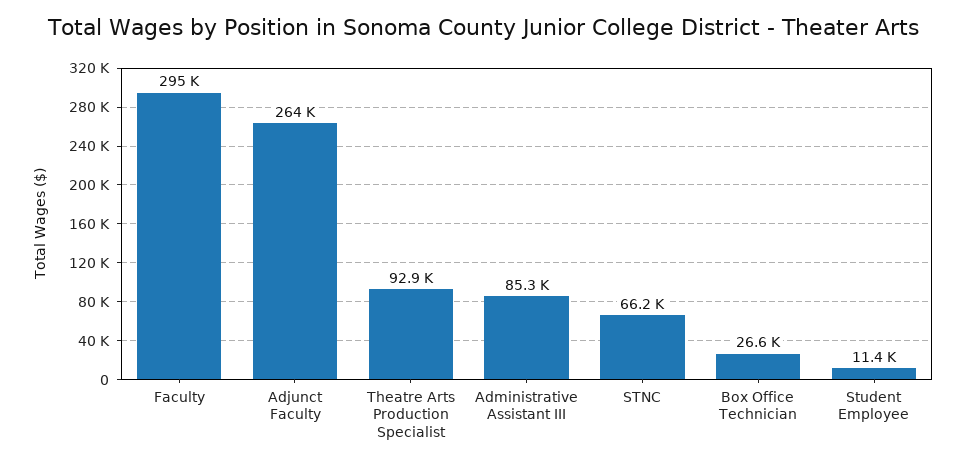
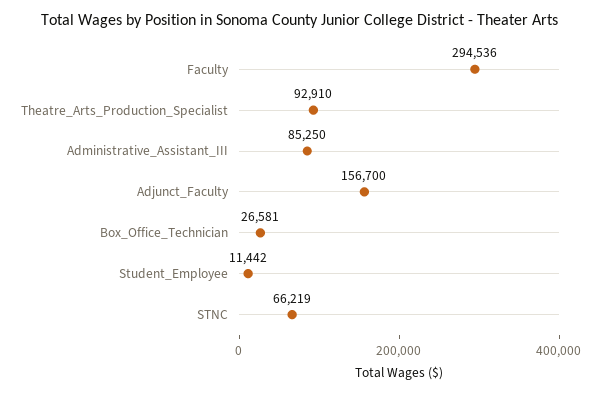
  {
    "Faculty": 294536,
-   "Adjunct Faculty": 264000,
+   "Adjunct Faculty": 156700,
    "Theatre Arts Production Specialist": 92910,
    "Administrative Assistant III": 85250,
    "STNC": 66219,
    "Box Office Technician": 26581,
    "Student Employee": 11442
  }

